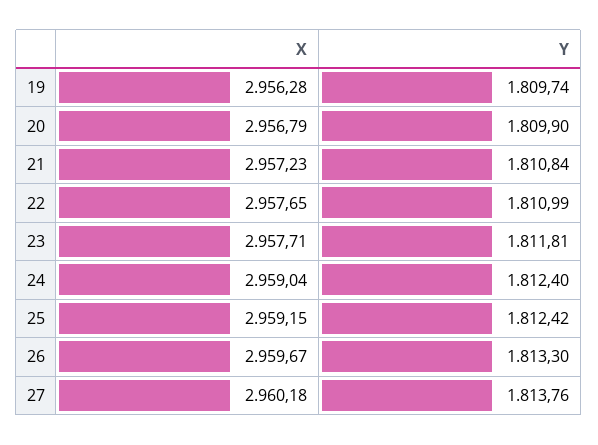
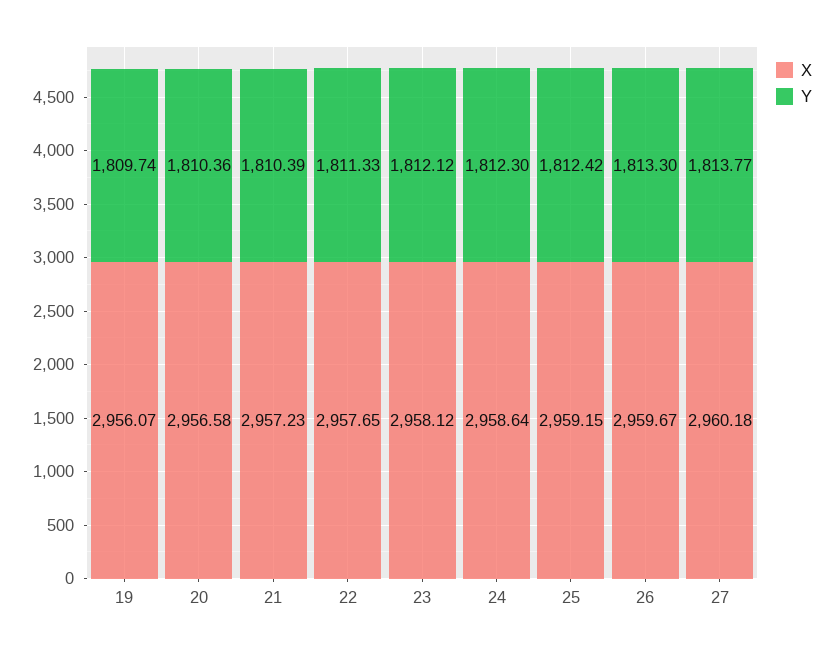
  {
    "X": {
-     "19": 2956.28,
+     "19": 2956.07,
-     "20": 2956.79,
+     "20": 2956.58,
      "21": 2957.23,
      "22": 2957.65,
-     "23": 2957.71,
+     "23": 2958.12,
-     "24": 2959.04,
+     "24": 2958.64,
      "25": 2959.15,
      "26": 2959.67,
      "27": 2960.18
    },
    "Y": {
      "19": 1809.74,
-     "20": 1809.9,
+     "20": 1810.36,
-     "21": 1810.84,
+     "21": 1810.39,
-     "22": 1810.99,
+     "22": 1811.33,
-     "23": 1811.81,
+     "23": 1812.12,
-     "24": 1812.4,
+     "24": 1812.3,
      "25": 1812.42,
      "26": 1813.3,
-     "27": 1813.76
+     "27": 1813.77
    }
  }

